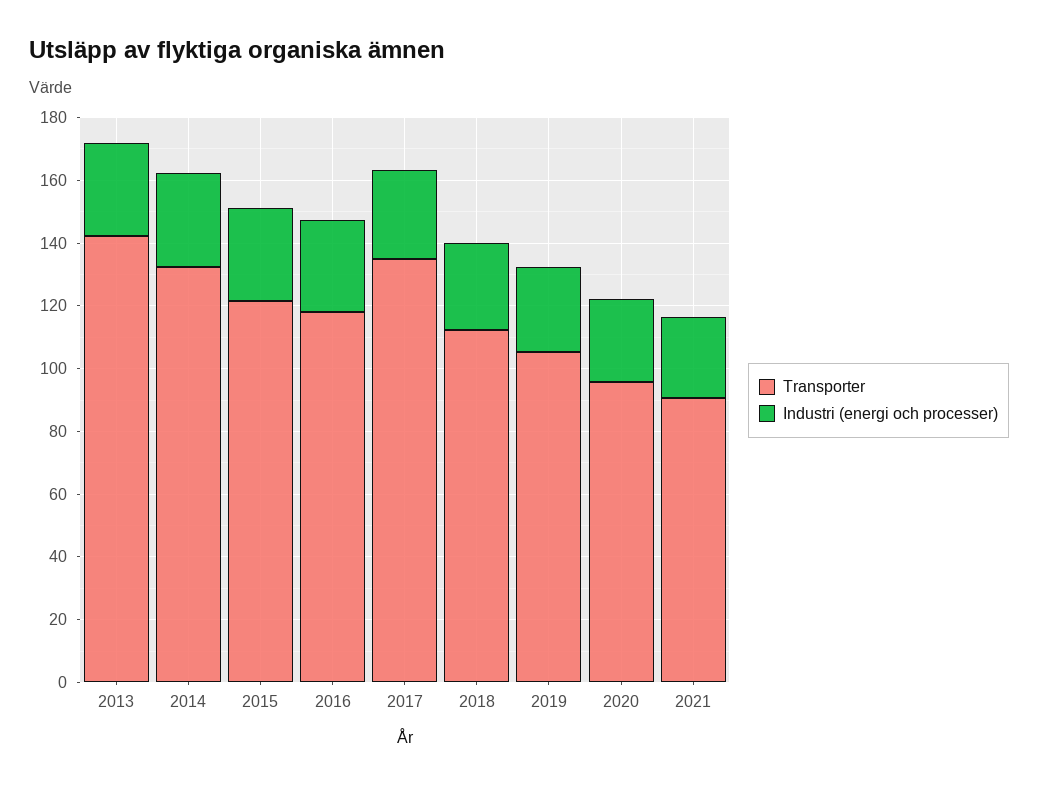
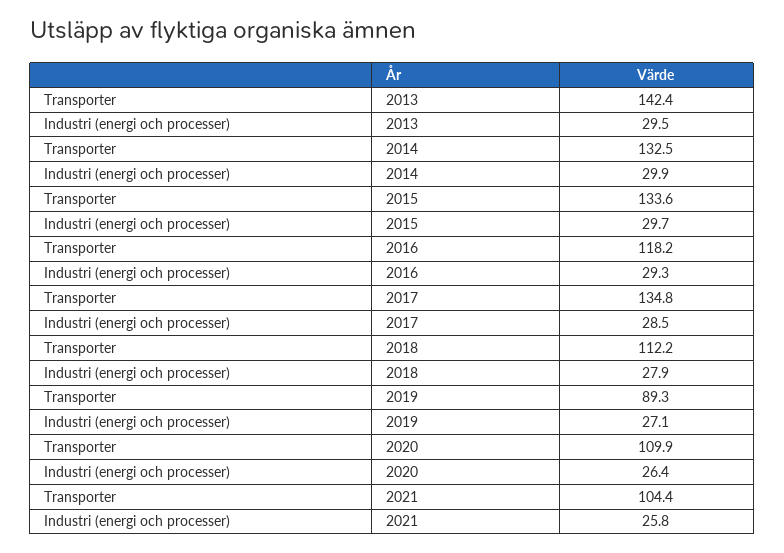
  {
    "Transporter": {
      "2013": 142.4,
      "2014": 132.5,
-     "2015": 120,
+     "2015": 133.6,
      "2016": 118.2,
      "2017": 134.8,
      "2018": 112.2,
-     "2019": 105,
+     "2019": 89.3,
-     "2020": 95,
+     "2020": 109.9,
-     "2021": 90
+     "2021": 104.4
    },
    "Industri (energi och processer)": {
      "2013": 29.5,
      "2014": 29.9,
      "2015": 29.7,
      "2016": 29.3,
      "2017": 28.5,
      "2018": 27.9,
      "2019": 27.1,
      "2020": 26.4,
      "2021": 25.8
    }
  }

